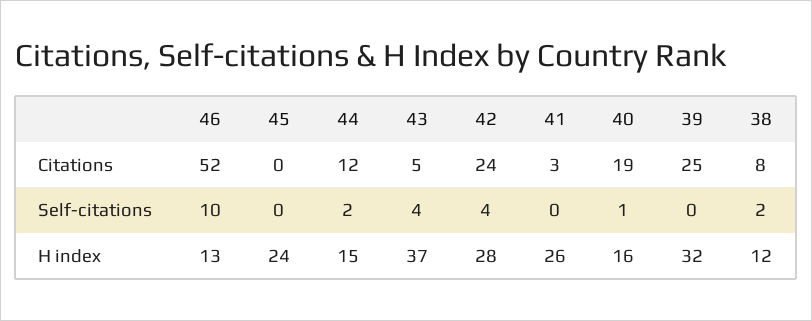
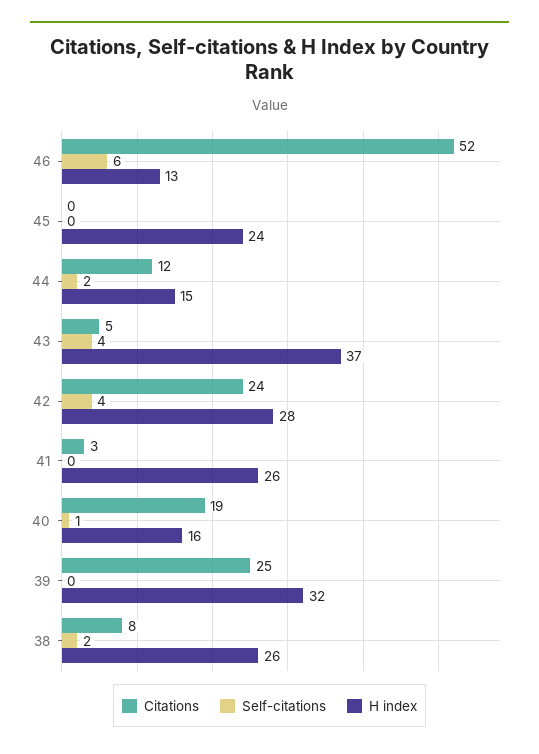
  {
    "Citations": {
      "46": 52,
      "45": 0,
      "44": 12,
      "43": 5,
      "42": 24,
      "41": 3,
      "40": 19,
      "39": 25,
      "38": 8
    },
    "Self-citations": {
-     "46": 10,
+     "46": 6,
      "45": 0,
      "44": 2,
      "43": 4,
      "42": 4,
      "41": 0,
      "40": 1,
      "39": 0,
      "38": 2
    },
    "H index": {
      "46": 13,
      "45": 24,
      "44": 15,
      "43": 37,
      "42": 28,
      "41": 26,
      "40": 16,
      "39": 32,
-     "38": 12
+     "38": 26
    }
  }

